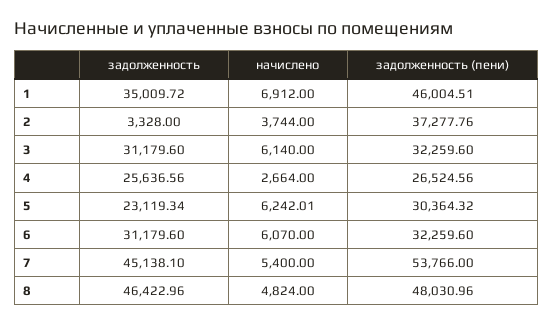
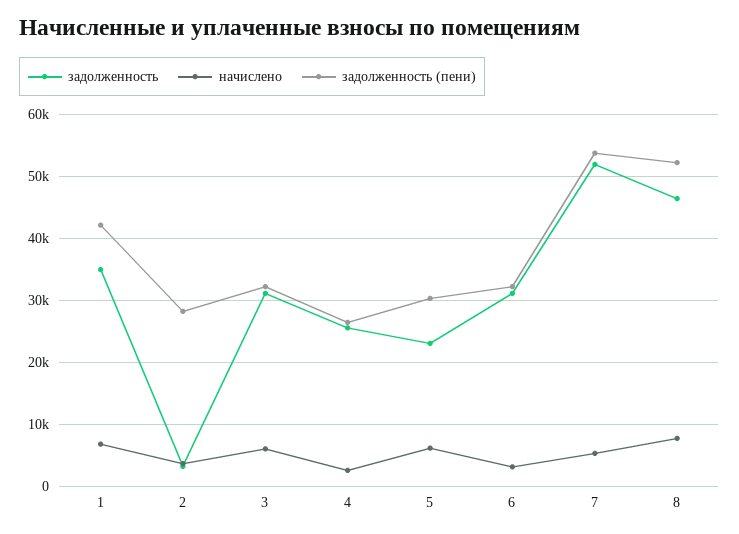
  {
    "задолженность": {
      "1": 35009.72,
      "2": 3328,
      "3": 31179.6,
      "4": 25636.56,
      "5": 23119.34,
      "6": 31179.6,
-     "7": 45138.1,
+     "7": 52000,
      "8": 46422.96
    },
    "начислено": {
      "1": 6912,
      "2": 3744,
      "3": 6140,
      "4": 2664,
      "5": 6242.01,
-     "6": 6070,
+     "6": 3000,
      "7": 5400,
-     "8": 4824
+     "8": 8000
    },
    "задолженность (пени)": {
-     "1": 46004.51,
+     "1": 42000,
-     "2": 37277.76,
+     "2": 28000,
      "3": 32259.6,
      "4": 26524.56,
      "5": 30364.32,
      "6": 32259.6,
      "7": 53766,
-     "8": 48030.96
+     "8": 52000
    }
  }

